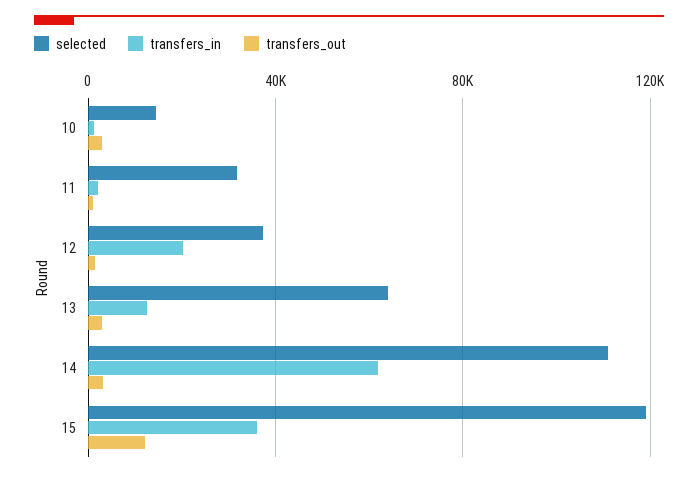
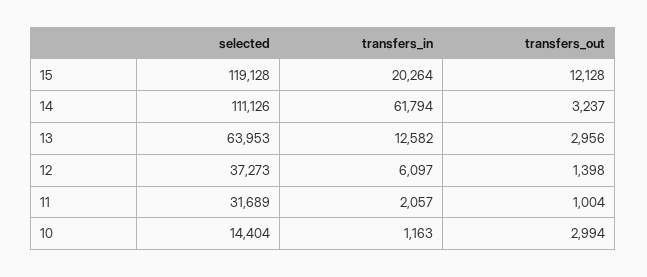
  {
    "selected": {
      "10": 14404,
      "11": 31689,
      "12": 37273,
      "13": 63953,
      "14": 111126,
      "15": 119128
    },
    "transfers_in": {
      "10": 1163,
      "11": 2057,
-     "12": 20000,
+     "12": 6097,
      "13": 12582,
      "14": 61794,
-     "15": 35000
+     "15": 20264
    },
    "transfers_out": {
      "10": 2994,
      "11": 1004,
      "12": 1398,
      "13": 2956,
      "14": 3237,
      "15": 12128
    }
  }

